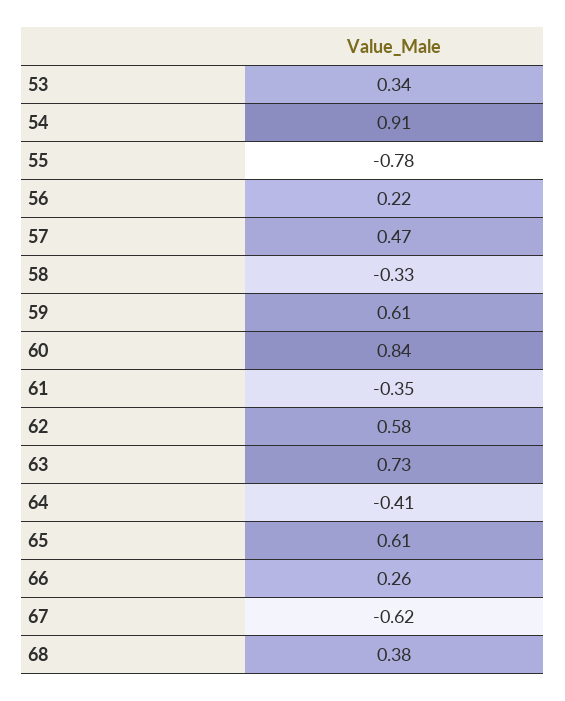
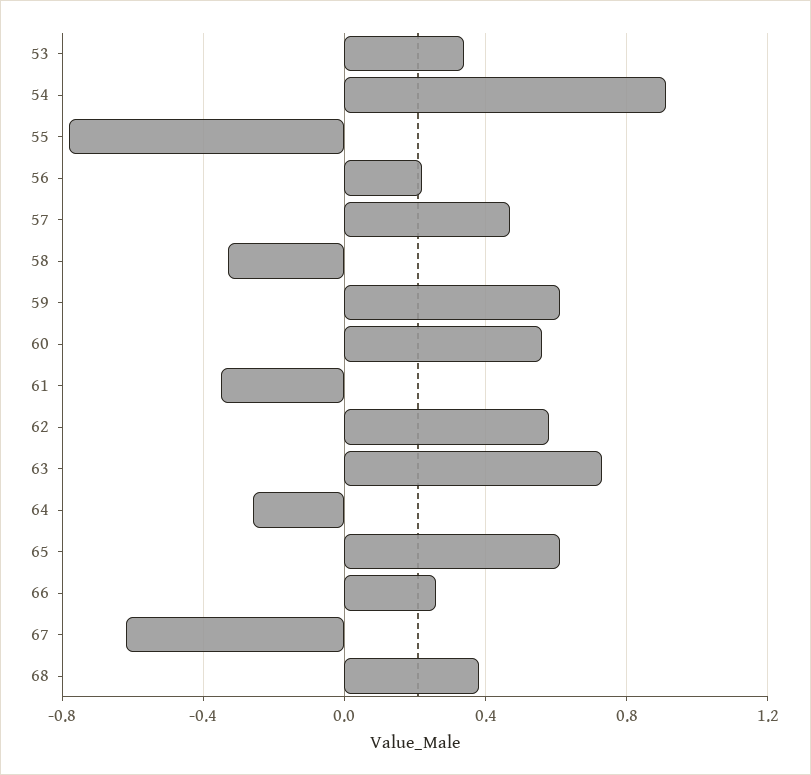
  {
    "53": 0.34,
    "54": 0.91,
    "55": -0.78,
    "56": 0.22,
    "57": 0.47,
    "58": -0.33,
    "59": 0.61,
-   "60": 0.84,
+   "60": 0.55,
    "61": -0.35,
    "62": 0.58,
    "63": 0.73,
-   "64": -0.41,
+   "64": -0.25,
    "65": 0.61,
    "66": 0.26,
    "67": -0.62,
    "68": 0.38
  }

